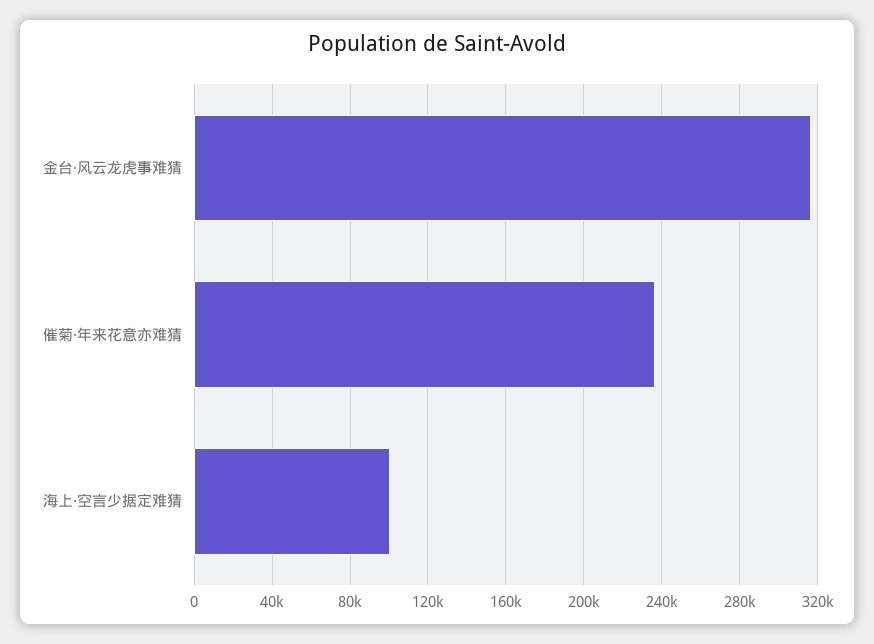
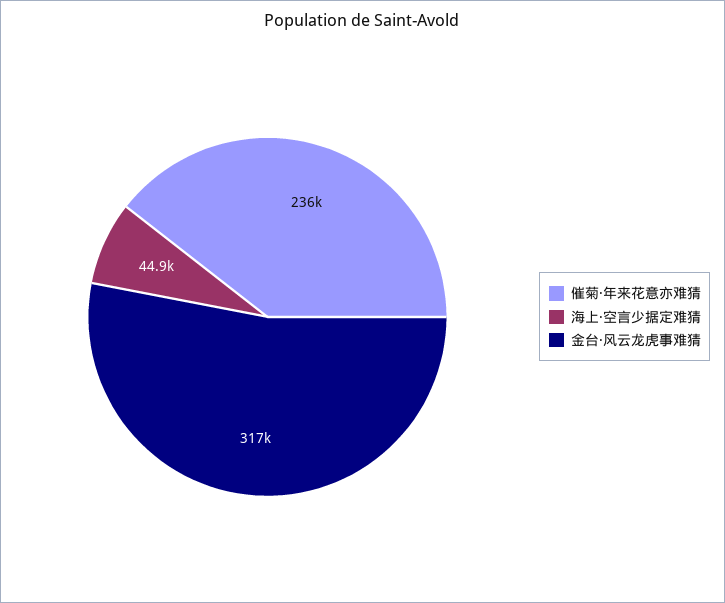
  {
    "金台·风云龙虎事难猜": 317000,
    "催菊·年来花意亦难猜": 236000,
-   "海上·空言少据定难猜": 100000
+   "海上·空言少据定难猜": 44900
  }

